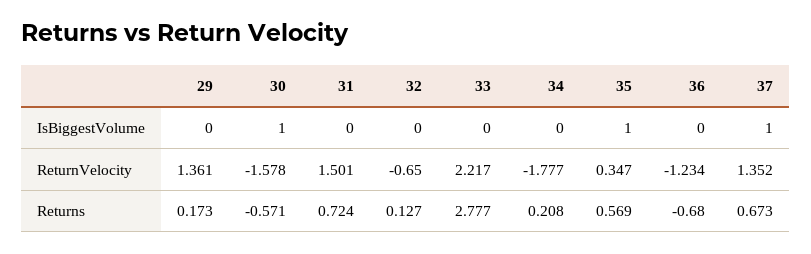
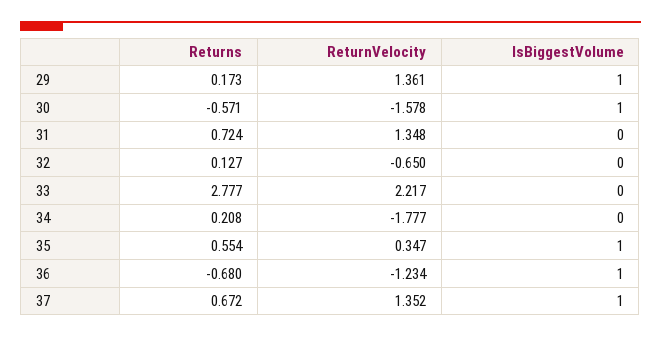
  {
    "29": {
-     "IsBiggestVolume": 0,
+     "IsBiggestVolume": 1,
      "ReturnVelocity": 1.361,
      "Returns": 0.173
    },
    "30": {
      "IsBiggestVolume": 1,
      "ReturnVelocity": -1.578,
      "Returns": -0.571
    },
    "31": {
      "IsBiggestVolume": 0,
-     "ReturnVelocity": 1.501,
+     "ReturnVelocity": 1.348,
      "Returns": 0.724
    },
    "32": {
      "IsBiggestVolume": 0,
      "ReturnVelocity": -0.65,
      "Returns": 0.127
    },
    "33": {
      "IsBiggestVolume": 0,
      "ReturnVelocity": 2.217,
      "Returns": 2.777
    },
    "34": {
      "IsBiggestVolume": 0,
      "ReturnVelocity": -1.777,
      "Returns": 0.208
    },
    "35": {
      "IsBiggestVolume": 1,
      "ReturnVelocity": 0.347,
-     "Returns": 0.569
+     "Returns": 0.554
    },
    "36": {
-     "IsBiggestVolume": 0,
+     "IsBiggestVolume": 1,
      "ReturnVelocity": -1.234,
      "Returns": -0.68
    },
    "37": {
      "IsBiggestVolume": 1,
      "ReturnVelocity": 1.352,
-     "Returns": 0.673
+     "Returns": 0.672
    }
  }

